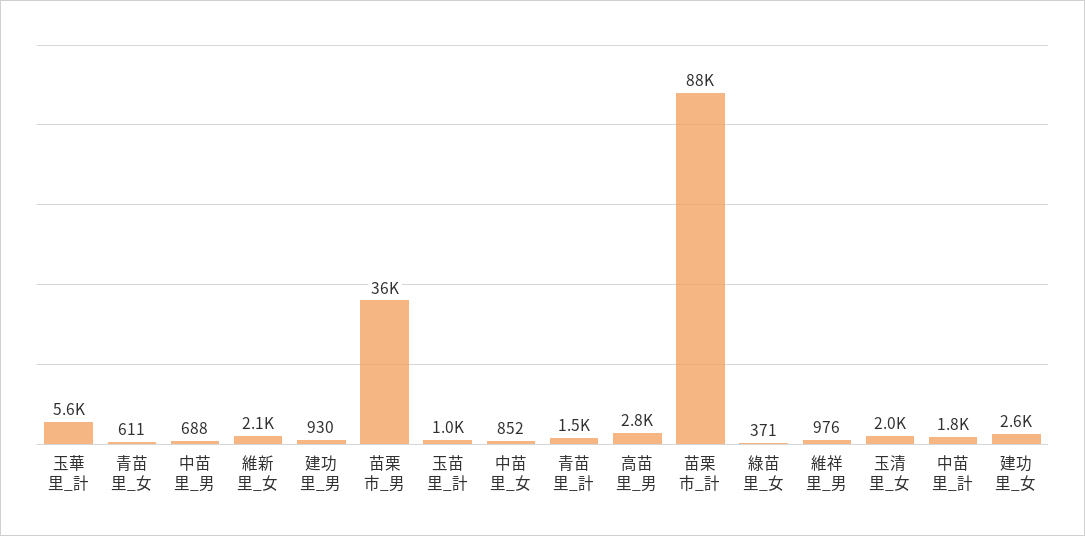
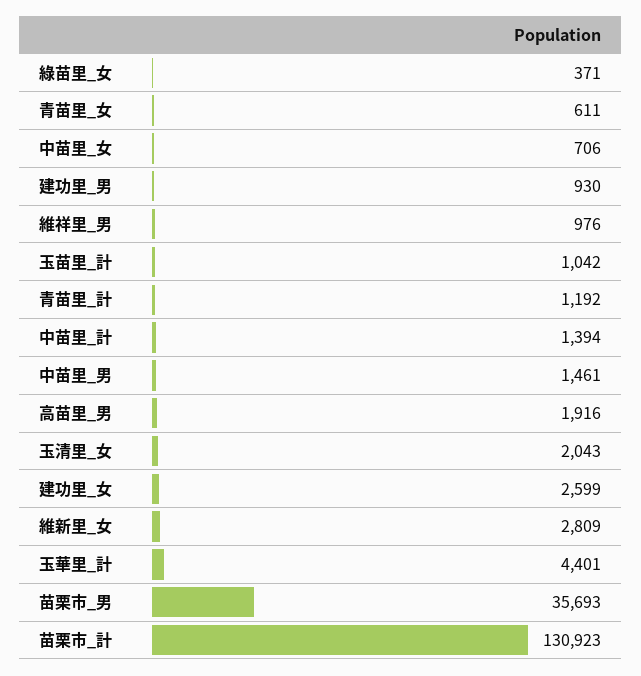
  {
-   "玉華里_計": 5600,
+   "玉華里_計": 4401,
    "青苗里_女": 611,
-   "中苗里_男": 688,
+   "中苗里_男": 1461,
-   "維新里_女": 2100,
+   "維新里_女": 2809,
    "建功里_男": 930,
    "苗栗市_男": 35693,
    "玉苗里_計": 1042,
-   "中苗里_女": 852,
+   "中苗里_女": 706,
-   "青苗里_計": 1500,
+   "青苗里_計": 1192,
-   "高苗里_男": 2800,
+   "高苗里_男": 1916,
-   "苗栗市_計": 88000,
+   "苗栗市_計": 130923,
    "綠苗里_女": 371,
    "維祥里_男": 976,
    "玉清里_女": 2043,
-   "中苗里_計": 1800,
+   "中苗里_計": 1394,
    "建功里_女": 2599
  }

